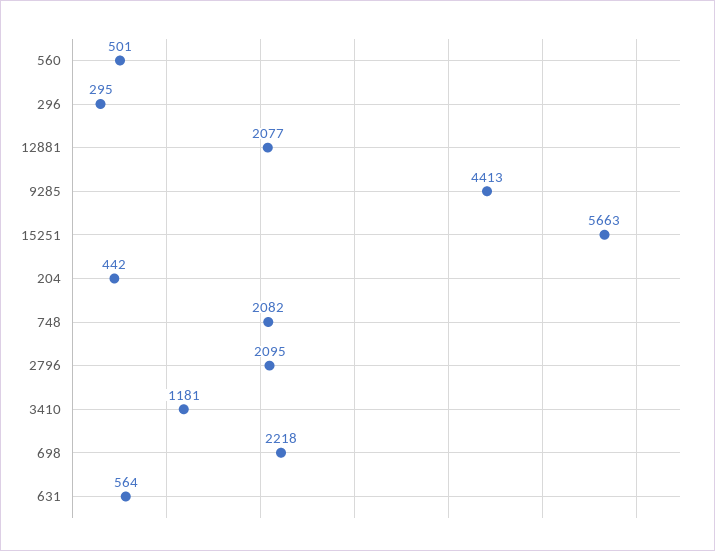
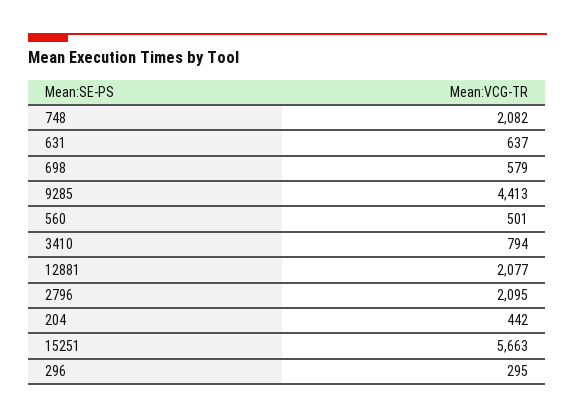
  {
    "560": 501,
    "296": 295,
    "12881": 2077,
    "9285": 4413,
    "15251": 5663,
    "204": 442,
    "748": 2082,
    "2796": 2095,
-   "3410": 1181,
+   "3410": 794,
-   "698": 2218,
+   "698": 579,
-   "631": 564
+   "631": 637
  }

